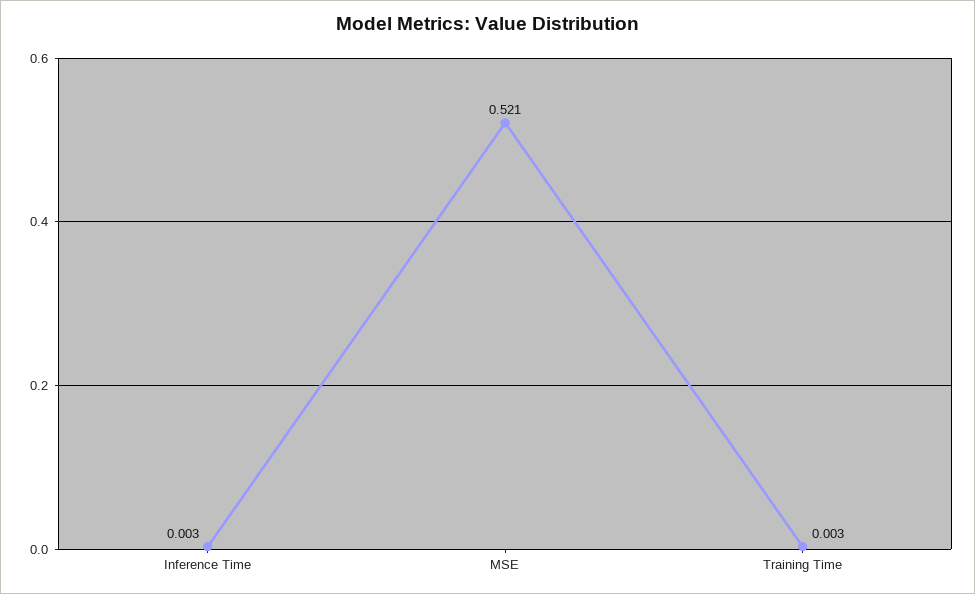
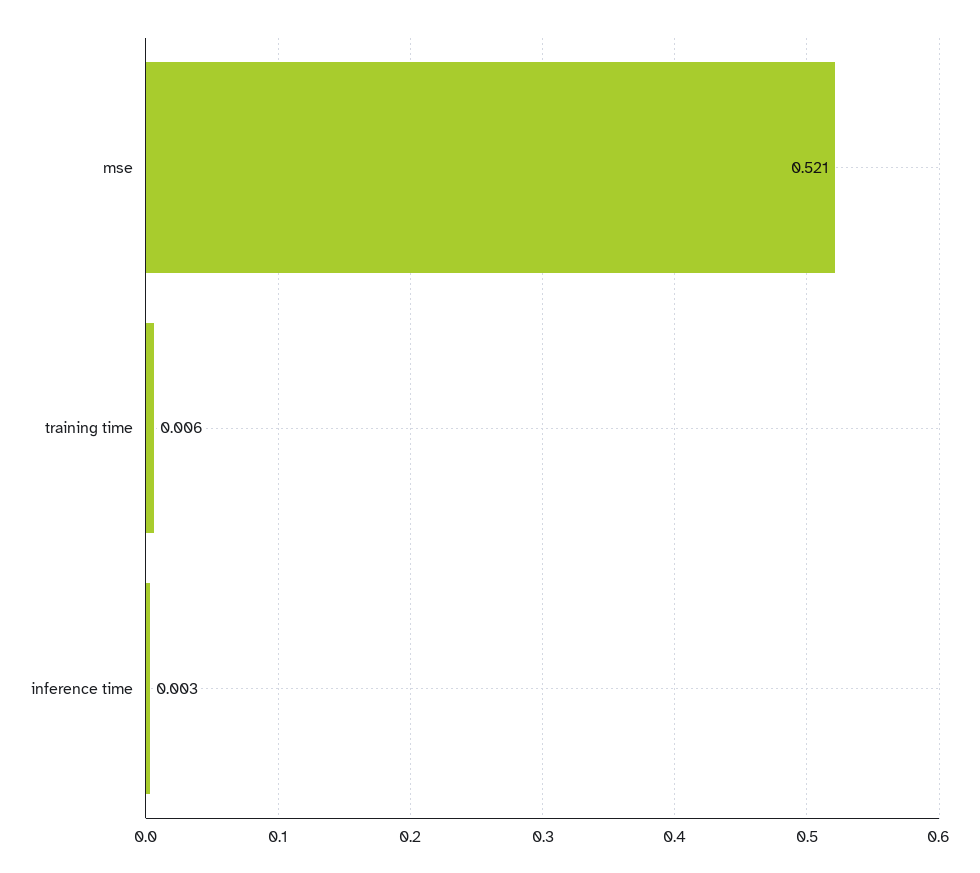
  {
    "Inference Time": 0.003,
    "MSE": 0.521,
-   "Training Time": 0.003
+   "Training Time": 0.006
  }

